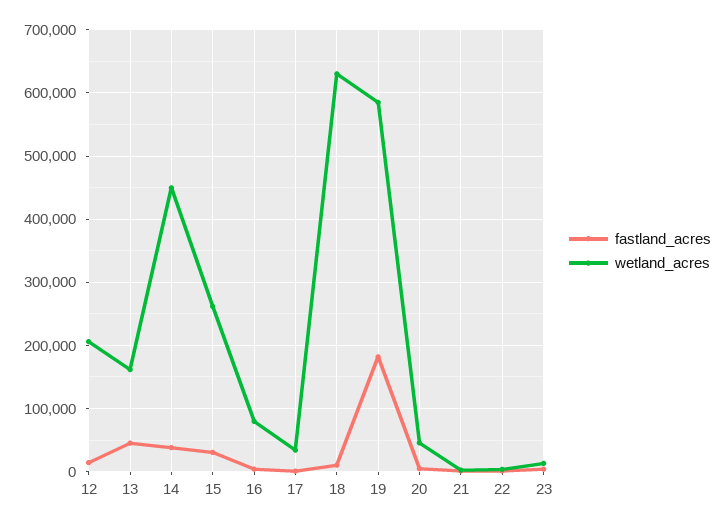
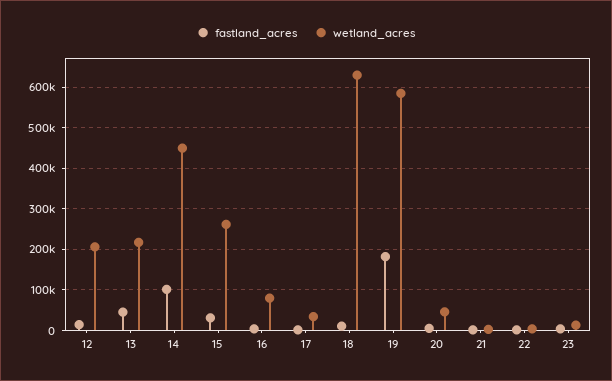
  {
    "fastland_acres": {
      "12": 10000,
      "13": 50000,
-     "14": 40000,
+     "14": 100000,
      "15": 30000,
      "16": 0,
      "17": 0,
      "18": 10000,
      "19": 180000,
      "20": 0,
      "21": 0,
      "22": 0,
      "23": 0
    },
    "wetland_acres": {
      "12": 210000,
-     "13": 160000,
+     "13": 220000,
      "14": 450000,
      "15": 260000,
      "16": 80000,
      "17": 30000,
      "18": 630000,
      "19": 580000,
      "20": 50000,
      "21": 0,
      "22": 0,
      "23": 10000
    }
  }

